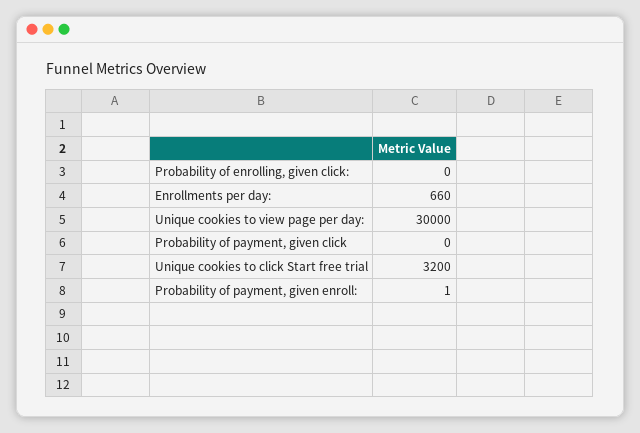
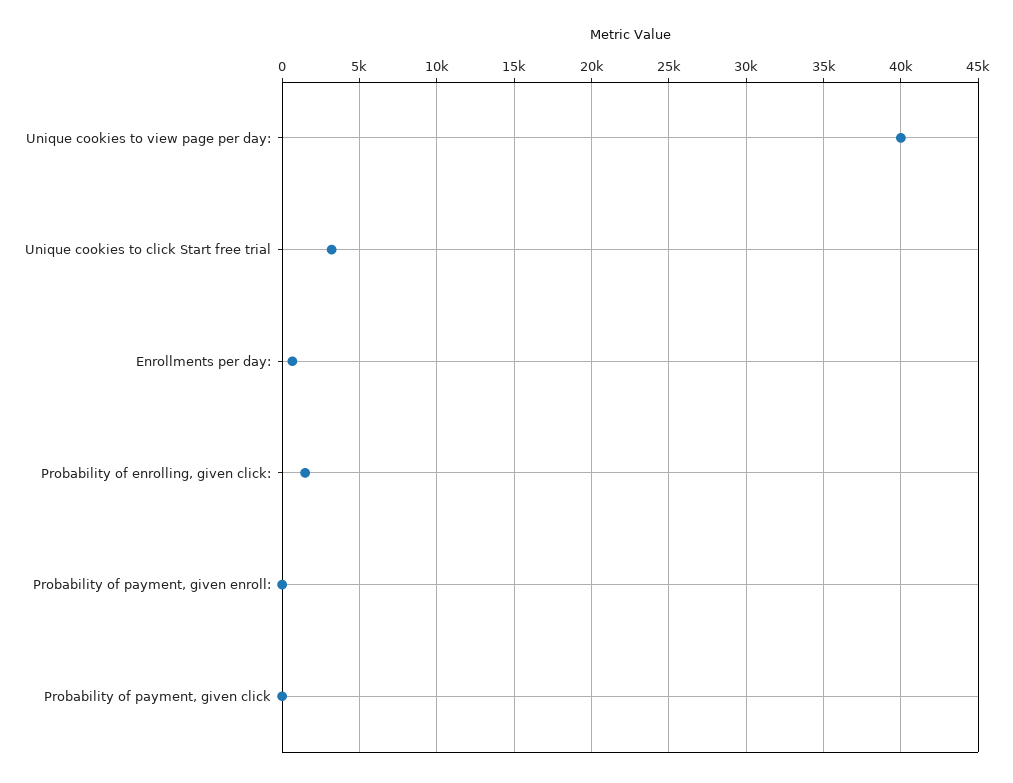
  {
-   "Probability of enrolling, given click:": 0,
+   "Probability of enrolling, given click:": 1500,
    "Enrollments per day:": 660,
-   "Unique cookies to view page per day:": 30000,
+   "Unique cookies to view page per day:": 40000,
    "Probability of payment, given click": 0,
    "Unique cookies to click Start free trial": 3200,
    "Probability of payment, given enroll:": 1
  }

